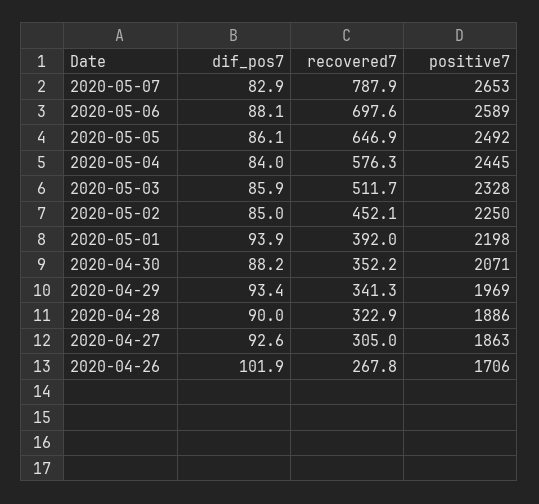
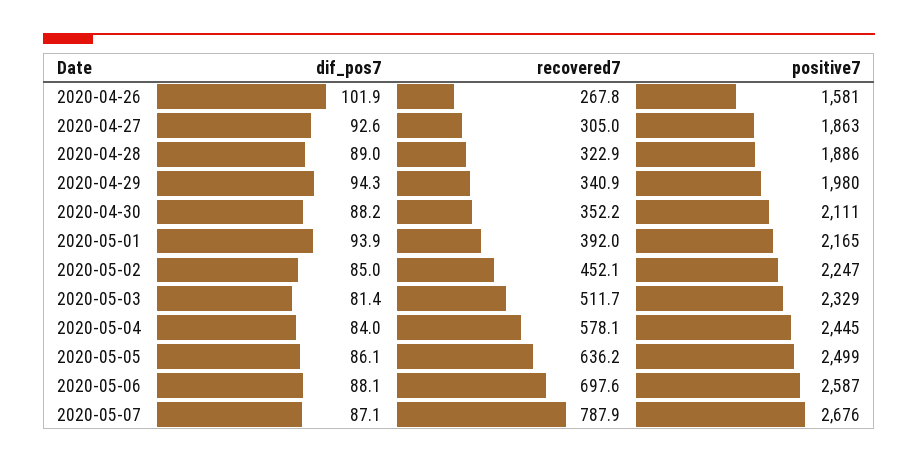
  {
    "dif_pos7": {
-     "2020-05-07": 82.9,
+     "2020-05-07": 87.1,
      "2020-05-06": 88.1,
      "2020-05-05": 86.1,
      "2020-05-04": 84,
-     "2020-05-03": 85.9,
+     "2020-05-03": 81.4,
      "2020-05-02": 85,
      "2020-05-01": 93.9,
      "2020-04-30": 88.2,
-     "2020-04-29": 93.4,
+     "2020-04-29": 94.3,
-     "2020-04-28": 90,
+     "2020-04-28": 89,
      "2020-04-27": 92.6,
      "2020-04-26": 101.9
    },
    "recovered7": {
      "2020-05-07": 787.9,
      "2020-05-06": 697.6,
-     "2020-05-05": 646.9,
+     "2020-05-05": 636.2,
-     "2020-05-04": 576.3,
+     "2020-05-04": 578.1,
      "2020-05-03": 511.7,
      "2020-05-02": 452.1,
      "2020-05-01": 392,
      "2020-04-30": 352.2,
-     "2020-04-29": 341.3,
+     "2020-04-29": 340.9,
      "2020-04-28": 322.9,
      "2020-04-27": 305,
      "2020-04-26": 267.8
    },
    "positive7": {
-     "2020-05-07": 2653,
+     "2020-05-07": 2676,
-     "2020-05-06": 2589,
+     "2020-05-06": 2587,
-     "2020-05-05": 2492,
+     "2020-05-05": 2499,
      "2020-05-04": 2445,
-     "2020-05-03": 2328,
+     "2020-05-03": 2329,
-     "2020-05-02": 2250,
+     "2020-05-02": 2247,
-     "2020-05-01": 2198,
+     "2020-05-01": 2165,
-     "2020-04-30": 2071,
+     "2020-04-30": 2111,
-     "2020-04-29": 1969,
+     "2020-04-29": 1980,
      "2020-04-28": 1886,
      "2020-04-27": 1863,
-     "2020-04-26": 1706
+     "2020-04-26": 1581
    }
  }

